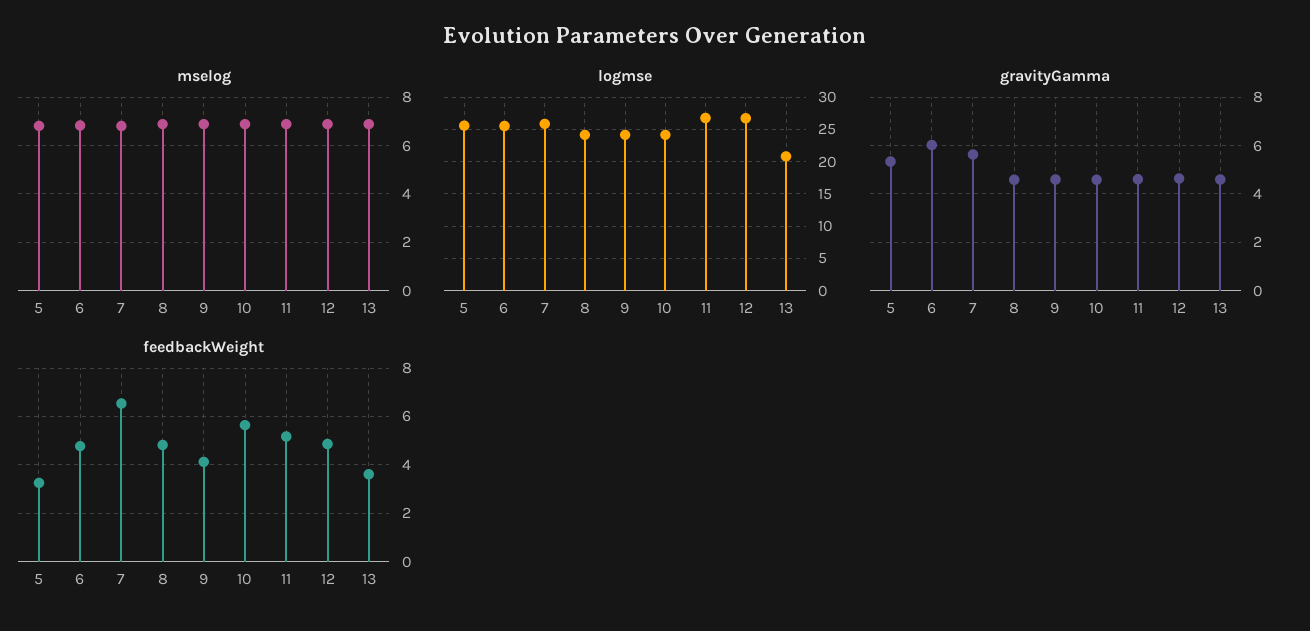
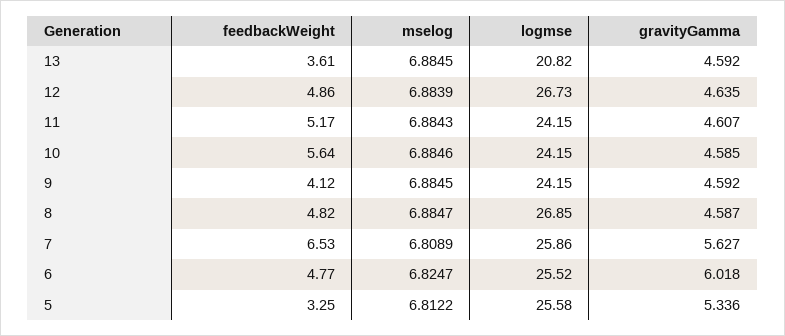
  {
    "mselog": {
      "5": 6.8122,
      "6": 6.8247,
      "7": 6.8089,
      "8": 6.8847,
      "9": 6.8845,
      "10": 6.8846,
      "11": 6.8843,
      "12": 6.8839,
      "13": 6.8845
    },
    "logmse": {
      "5": 25.58,
      "6": 25.52,
      "7": 25.86,
-     "8": 24,
+     "8": 26.85,
      "9": 24.15,
      "10": 24.15,
-     "11": 27,
+     "11": 24.15,
      "12": 26.73,
      "13": 20.82
    },
    "gravityGamma": {
      "5": 5.336,
      "6": 6.018,
      "7": 5.627,
      "8": 4.587,
      "9": 4.592,
      "10": 4.585,
      "11": 4.607,
      "12": 4.635,
      "13": 4.592
    },
    "feedbackWeight": {
      "5": 3.25,
      "6": 4.77,
      "7": 6.53,
      "8": 4.82,
      "9": 4.12,
      "10": 5.64,
      "11": 5.17,
      "12": 4.86,
      "13": 3.61
    }
  }

